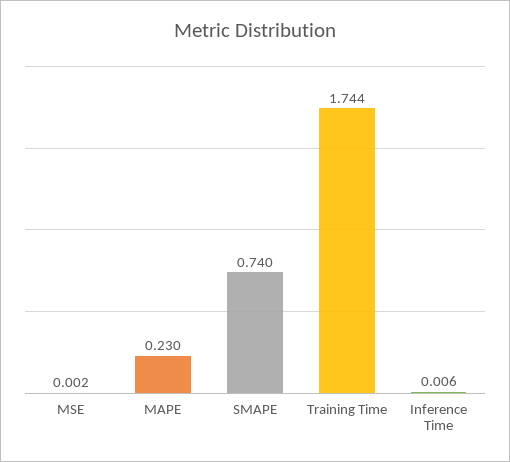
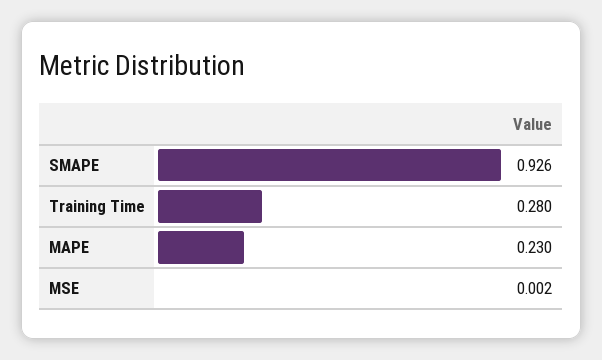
  {
    "MSE": 0.002,
    "MAPE": 0.23,
-   "SMAPE": 0.74,
+   "SMAPE": 0.926,
-   "Training Time": 1.744,
+   "Training Time": 0.28
-   "Inference Time": 0.006
  }

